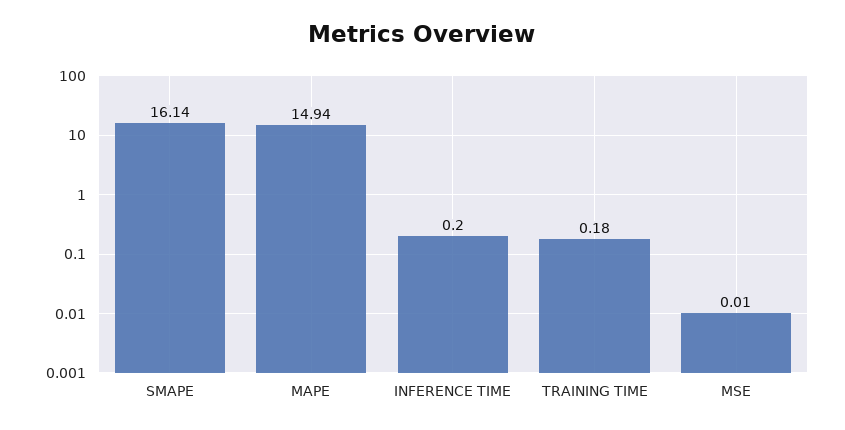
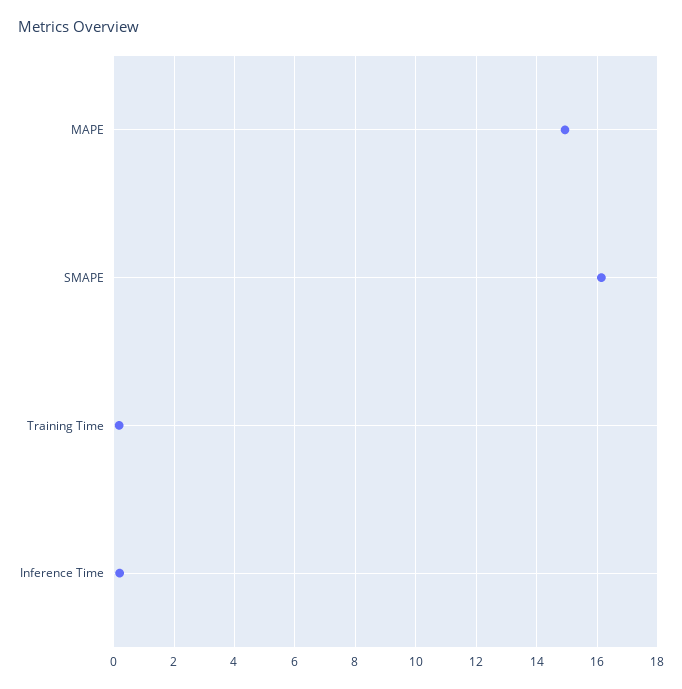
  {
    "SMAPE": 16.14,
    "MAPE": 14.94,
    "INFERENCE TIME": 0.2,
-   "TRAINING TIME": 0.18,
+   "TRAINING TIME": 0.18
-   "MSE": 0.01
  }

